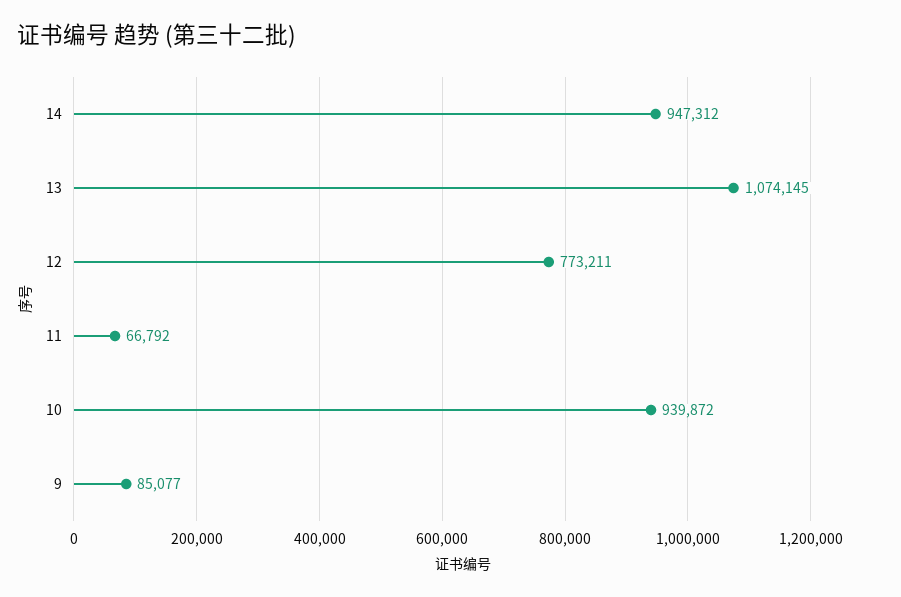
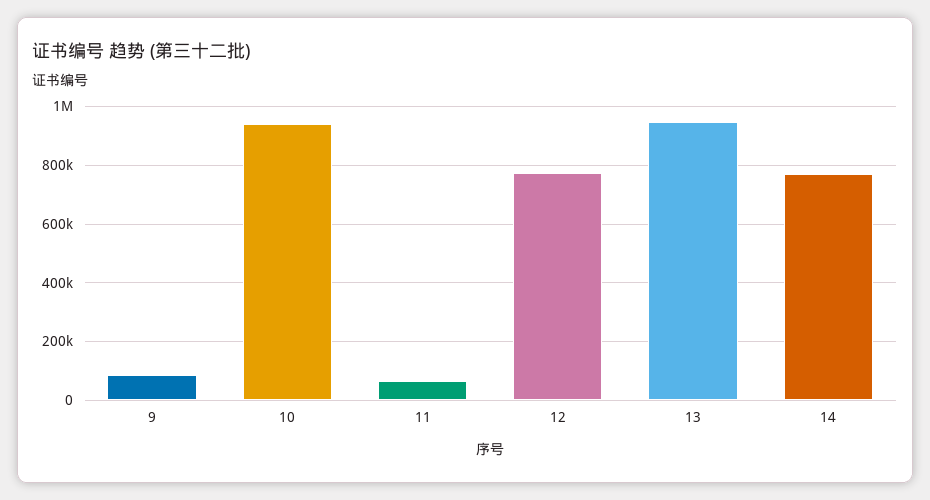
  {
-   "14": 947312,
+   "14": 775000,
-   "13": 1074145,
+   "13": 950000,
    "12": 773211,
    "11": 66792,
    "10": 939872,
    "9": 85077
  }

